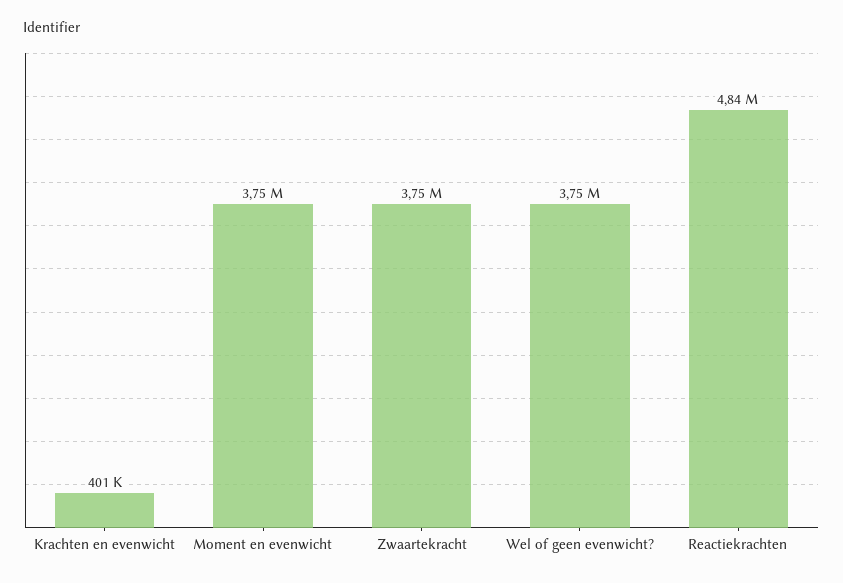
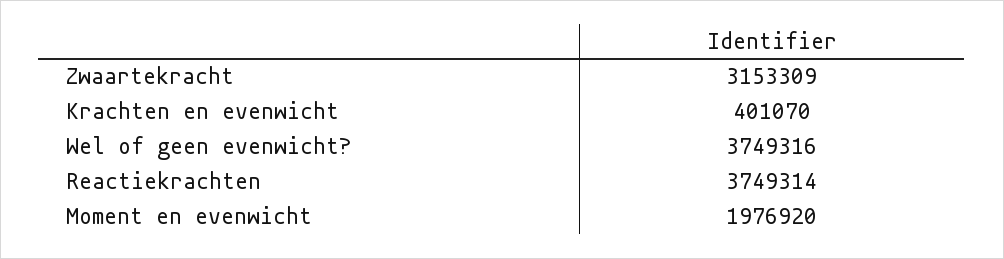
  {
    "Krachten en evenwicht": 401070,
-   "Moment en evenwicht": 3750000,
+   "Moment en evenwicht": 1976920,
-   "Zwaartekracht": 3750000,
+   "Zwaartekracht": 3153309,
    "Wel of geen evenwicht?": 3749316,
-   "Reactiekrachten": 4840000
+   "Reactiekrachten": 3749314
  }

